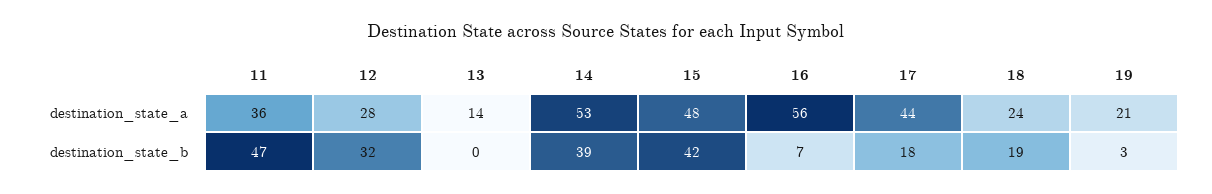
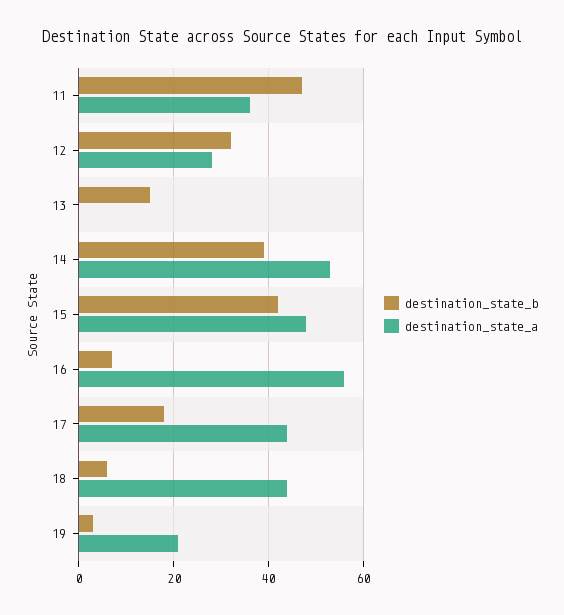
  {
    "destination_state_a": {
      "11": 36,
      "12": 28,
-     "13": 14,
+     "13": 0,
      "14": 53,
      "15": 48,
      "16": 56,
      "17": 44,
-     "18": 24,
+     "18": 45,
      "19": 21
    },
    "destination_state_b": {
      "11": 47,
      "12": 32,
-     "13": 0,
+     "13": 15,
      "14": 39,
      "15": 42,
      "16": 7,
      "17": 18,
-     "18": 19,
+     "18": 5,
      "19": 3
    }
  }

